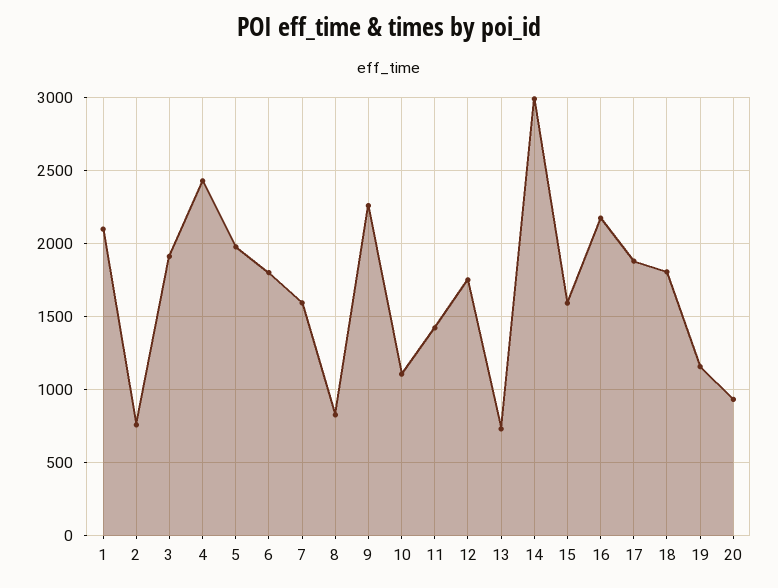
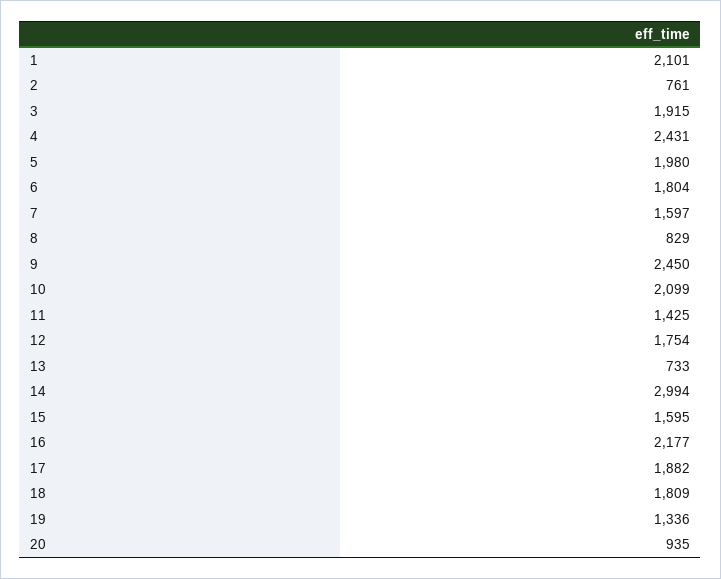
  {
    "1": 2101,
    "2": 761,
    "3": 1915,
    "4": 2431,
    "5": 1980,
    "6": 1804,
    "7": 1597,
    "8": 829,
-   "9": 2250,
+   "9": 2450,
-   "10": 1100,
+   "10": 2099,
    "11": 1425,
    "12": 1754,
    "13": 733,
    "14": 2994,
    "15": 1595,
    "16": 2177,
    "17": 1882,
    "18": 1809,
-   "19": 1150,
+   "19": 1336,
    "20": 935
  }

